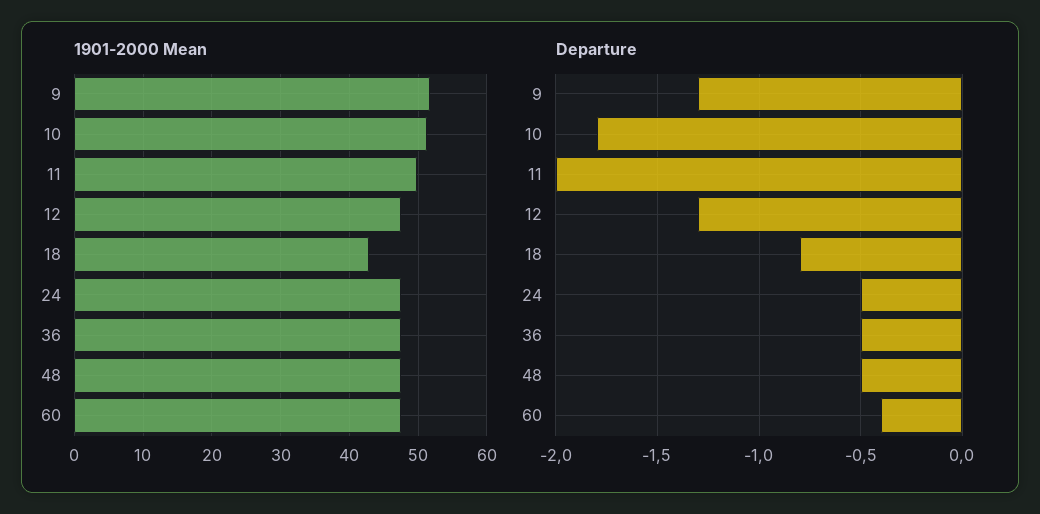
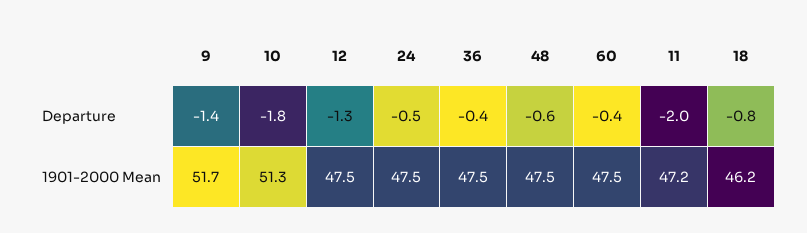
  {
    "1901-2000 Mean": {
      "9": 51.7,
      "10": 51.3,
-     "11": 50,
+     "11": 47.2,
      "12": 47.5,
-     "18": 43,
+     "18": 46.2,
      "24": 47.5,
      "36": 47.5,
      "48": 47.5,
      "60": 47.5
    },
    "Departure": {
-     "9": -1.3,
+     "9": -1.4,
      "10": -1.8,
      "11": -2,
      "12": -1.3,
      "18": -0.8,
      "24": -0.5,
-     "36": -0.5,
+     "36": -0.4,
-     "48": -0.5,
+     "48": -0.6,
      "60": -0.4
    }
  }

